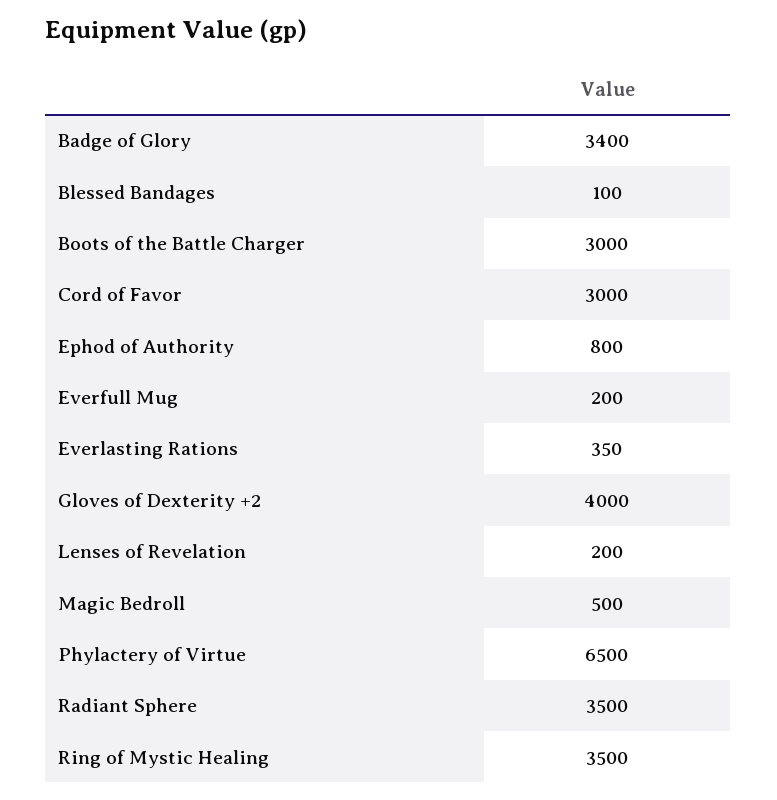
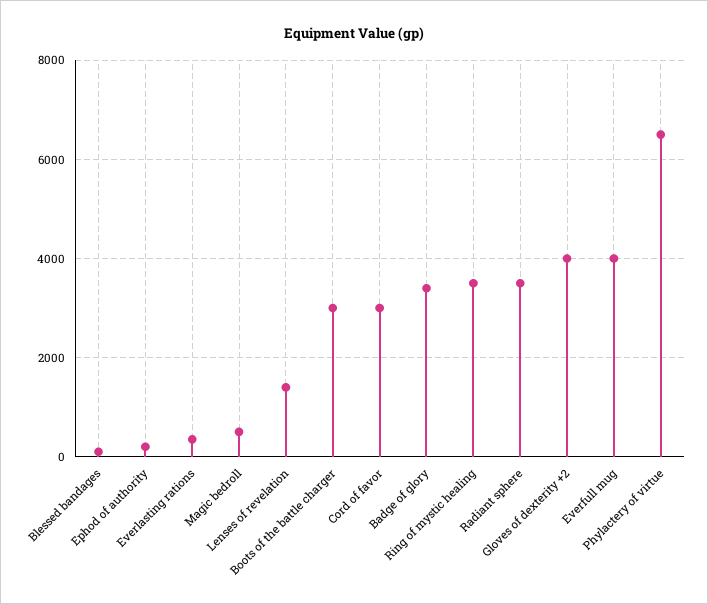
  {
    "Badge of Glory": 3400,
    "Blessed Bandages": 100,
    "Boots of the Battle Charger": 3000,
    "Cord of Favor": 3000,
-   "Ephod of Authority": 800,
+   "Ephod of Authority": 200,
-   "Everfull Mug": 200,
+   "Everfull Mug": 4000,
    "Everlasting Rations": 350,
    "Gloves of Dexterity +2": 4000,
-   "Lenses of Revelation": 200,
+   "Lenses of Revelation": 1400,
    "Magic Bedroll": 500,
    "Phylactery of Virtue": 6500,
    "Radiant Sphere": 3500,
    "Ring of Mystic Healing": 3500
  }

